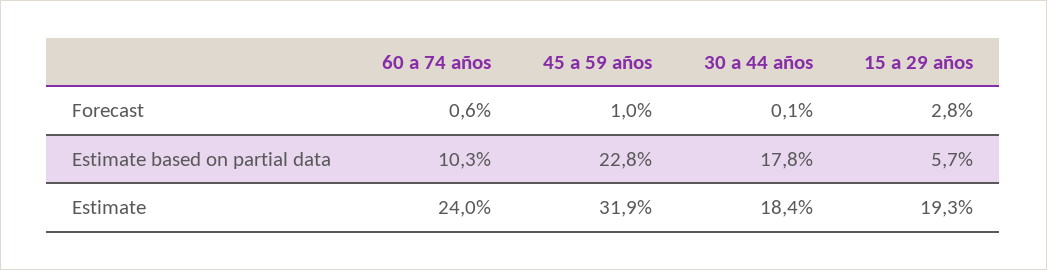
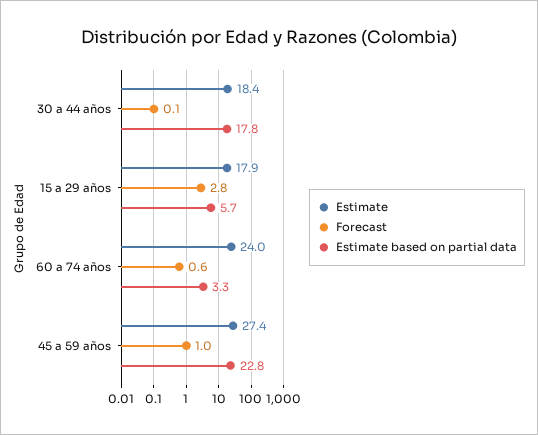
  {
    "Forecast": {
      "60 a 74 años": 0.6,
      "45 a 59 años": 1,
      "30 a 44 años": 0.1,
      "15 a 29 años": 2.8
    },
    "Estimate based on partial data": {
-     "60 a 74 años": 10.3,
+     "60 a 74 años": 3.3,
      "45 a 59 años": 22.8,
      "30 a 44 años": 17.8,
      "15 a 29 años": 5.7
    },
    "Estimate": {
      "60 a 74 años": 24,
-     "45 a 59 años": 31.9,
+     "45 a 59 años": 27.4,
      "30 a 44 años": 18.4,
-     "15 a 29 años": 19.3
+     "15 a 29 años": 17.9
    }
  }

